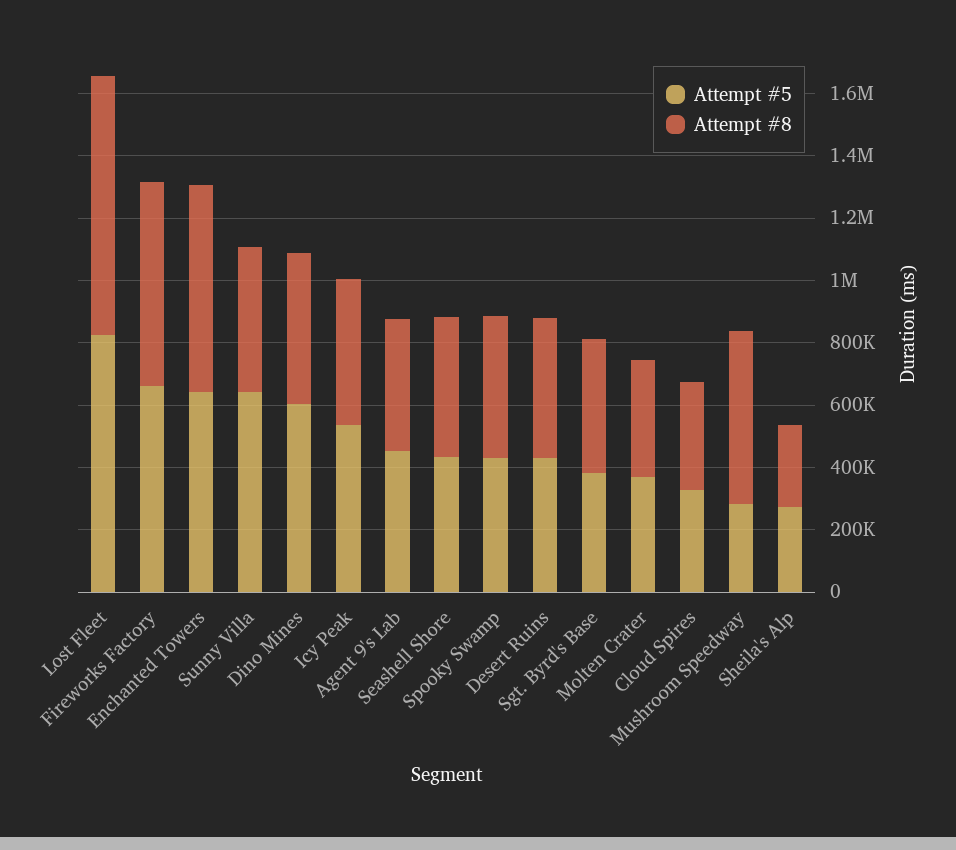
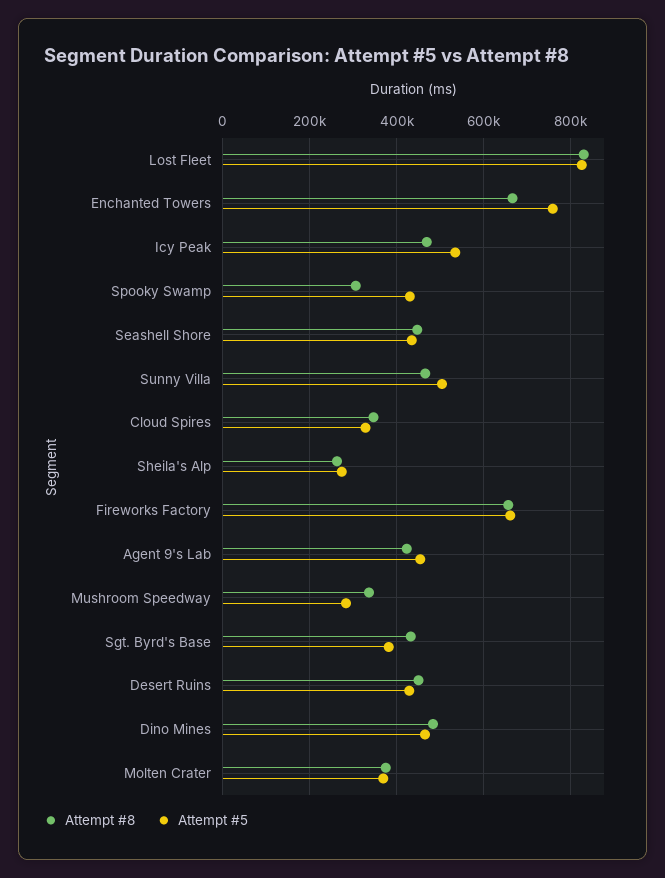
  {
    "Attempt #5": {
      "Lost Fleet": 820000,
      "Fireworks Factory": 660000,
-     "Enchanted Towers": 650000,
+     "Enchanted Towers": 760000,
-     "Sunny Villa": 650000,
+     "Sunny Villa": 500000,
-     "Dino Mines": 600000,
+     "Dino Mines": 460000,
      "Icy Peak": 540000,
      "Agent 9's Lab": 460000,
      "Seashell Shore": 440000,
      "Spooky Swamp": 440000,
      "Desert Ruins": 420000,
      "Sgt. Byrd's Base": 380000,
      "Molten Crater": 360000,
      "Cloud Spires": 320000,
      "Mushroom Speedway": 280000,
      "Sheila's Alp": 280000
    },
    "Attempt #8": {
      "Lost Fleet": 820000,
      "Fireworks Factory": 660000,
      "Enchanted Towers": 660000,
      "Sunny Villa": 460000,
      "Dino Mines": 480000,
      "Icy Peak": 460000,
      "Agent 9's Lab": 420000,
      "Seashell Shore": 440000,
-     "Spooky Swamp": 450000,
+     "Spooky Swamp": 300000,
      "Desert Ruins": 440000,
      "Sgt. Byrd's Base": 440000,
      "Molten Crater": 380000,
      "Cloud Spires": 340000,
-     "Mushroom Speedway": 550000,
+     "Mushroom Speedway": 340000,
      "Sheila's Alp": 260000
    }
  }

